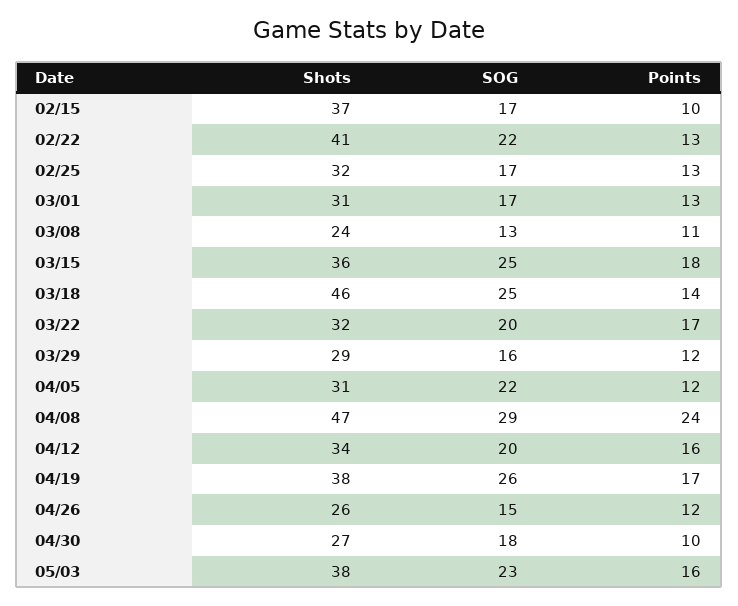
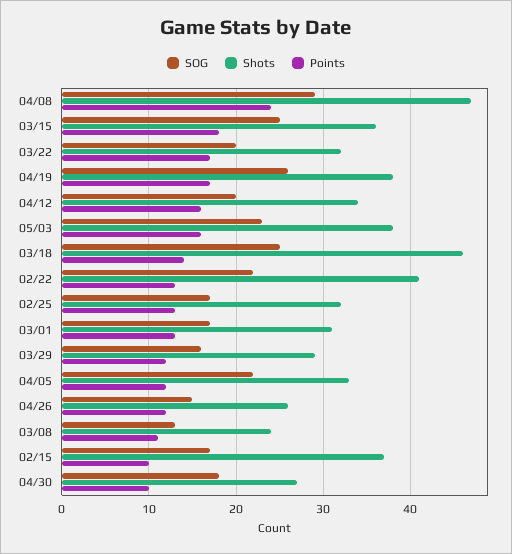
  {
    "Shots": {
      "02/15": 37,
      "02/22": 41,
      "02/25": 32,
      "03/01": 31,
      "03/08": 24,
      "03/15": 36,
      "03/18": 46,
      "03/22": 32,
      "03/29": 29,
-     "04/05": 31,
+     "04/05": 33,
      "04/08": 47,
      "04/12": 34,
      "04/19": 38,
      "04/26": 26,
      "04/30": 27,
      "05/03": 38
    },
    "SOG": {
      "02/15": 17,
      "02/22": 22,
      "02/25": 17,
      "03/01": 17,
      "03/08": 13,
      "03/15": 25,
      "03/18": 25,
      "03/22": 20,
      "03/29": 16,
      "04/05": 22,
      "04/08": 29,
      "04/12": 20,
      "04/19": 26,
      "04/26": 15,
      "04/30": 18,
      "05/03": 23
    },
    "Points": {
      "02/15": 10,
      "02/22": 13,
      "02/25": 13,
      "03/01": 13,
      "03/08": 11,
      "03/15": 18,
      "03/18": 14,
      "03/22": 17,
      "03/29": 12,
      "04/05": 12,
      "04/08": 24,
      "04/12": 16,
      "04/19": 17,
      "04/26": 12,
      "04/30": 10,
      "05/03": 16
    }
  }

